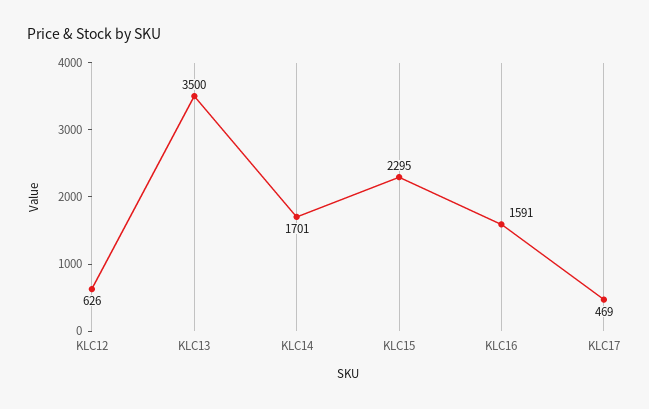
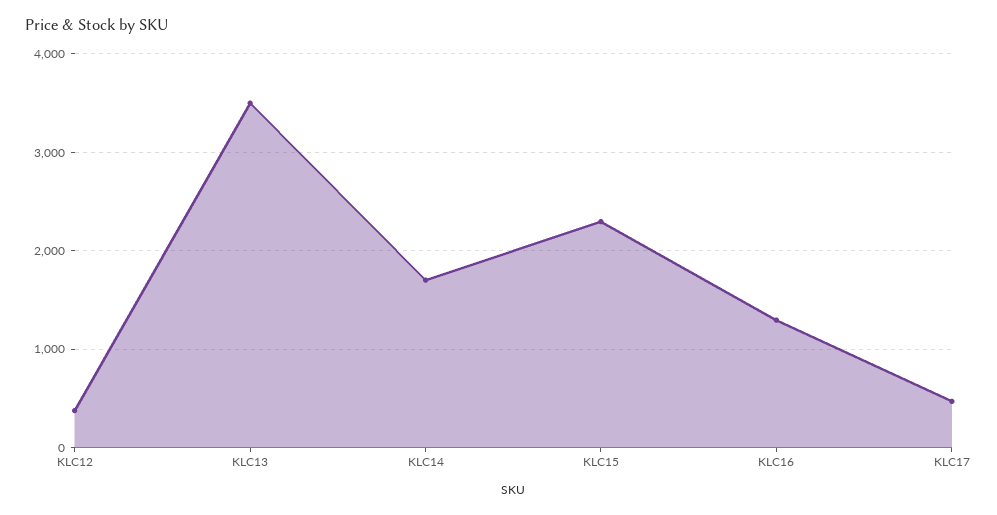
  {
-   "KLC12": 626,
+   "KLC12": 400,
    "KLC13": 3500,
    "KLC14": 1701,
    "KLC15": 2295,
-   "KLC16": 1591,
+   "KLC16": 1300,
    "KLC17": 469
  }

